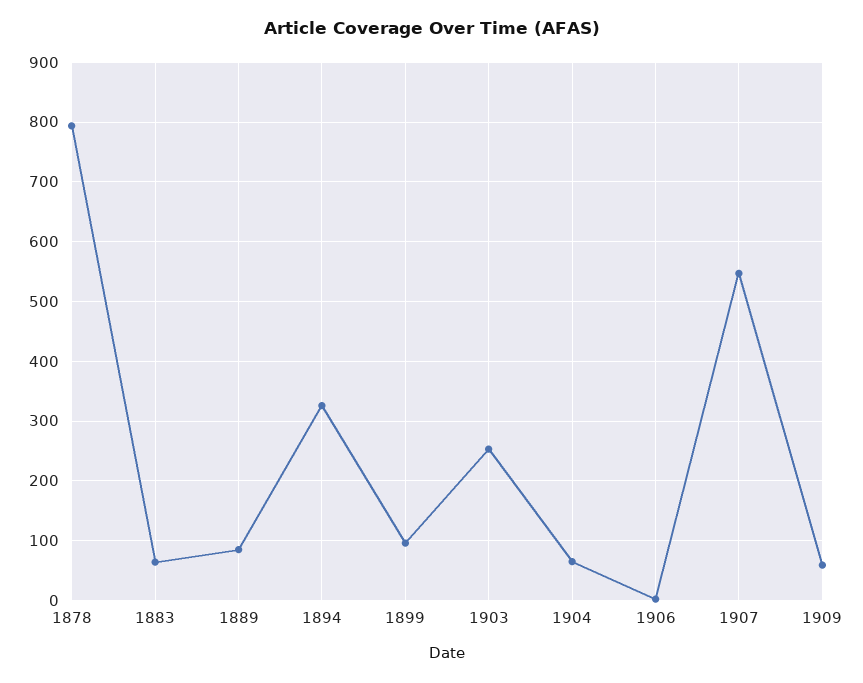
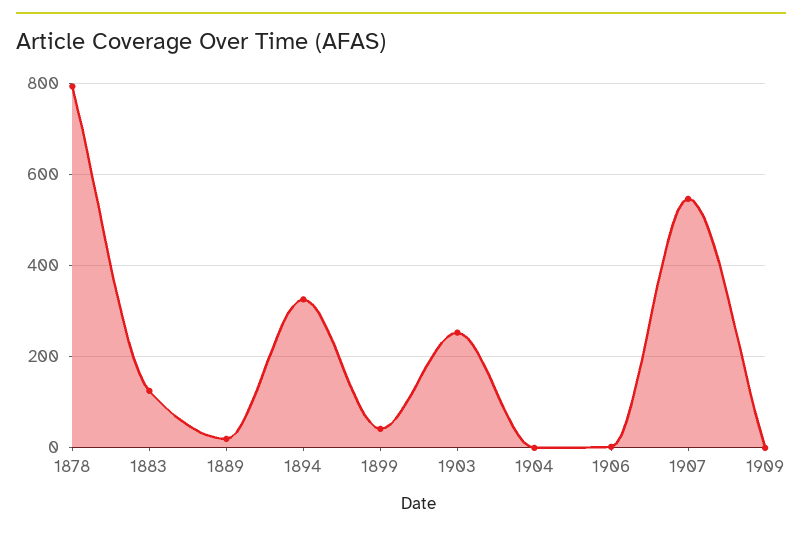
  {
    "1878": 800,
-   "1883": 60,
+   "1883": 120,
-   "1889": 80,
+   "1889": 20,
    "1894": 320,
-   "1899": 100,
+   "1899": 40,
    "1903": 260,
-   "1904": 60,
+   "1904": 0,
    "1906": 0,
    "1907": 540,
-   "1909": 60
+   "1909": 0
  }

